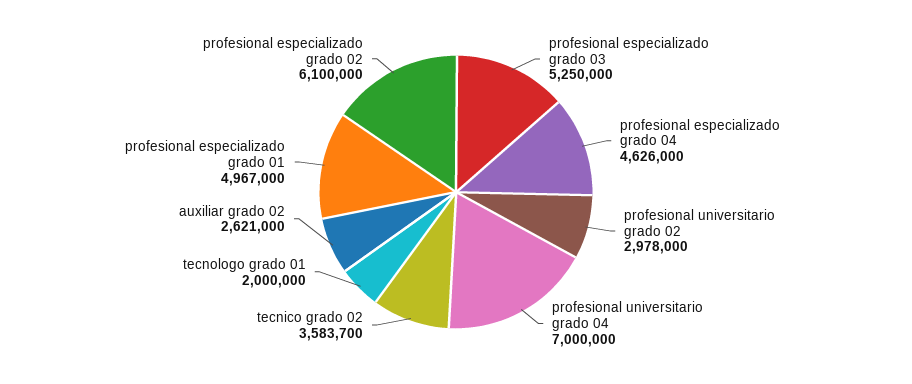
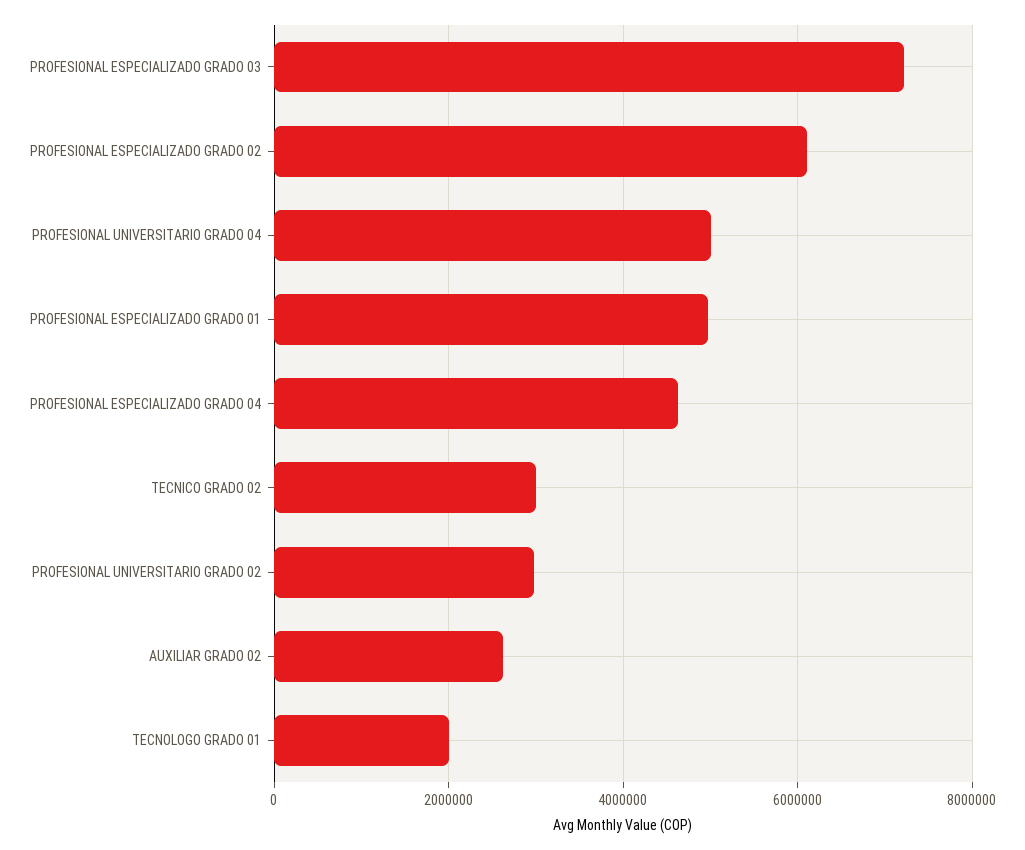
  {
-   "profesional especializado grado 03": 5250000,
+   "profesional especializado grado 03": 7200000,
    "profesional especializado grado 04": 4626000,
    "profesional universitario grado 02": 2978000,
-   "profesional universitario grado 04": 7000000,
+   "profesional universitario grado 04": 5000000,
-   "tecnico grado 02": 3583700,
+   "tecnico grado 02": 3000000,
    "tecnologo grado 01": 2000000,
    "auxiliar grado 02": 2621000,
    "profesional especializado grado 01": 4967000,
    "profesional especializado grado 02": 6100000
  }

